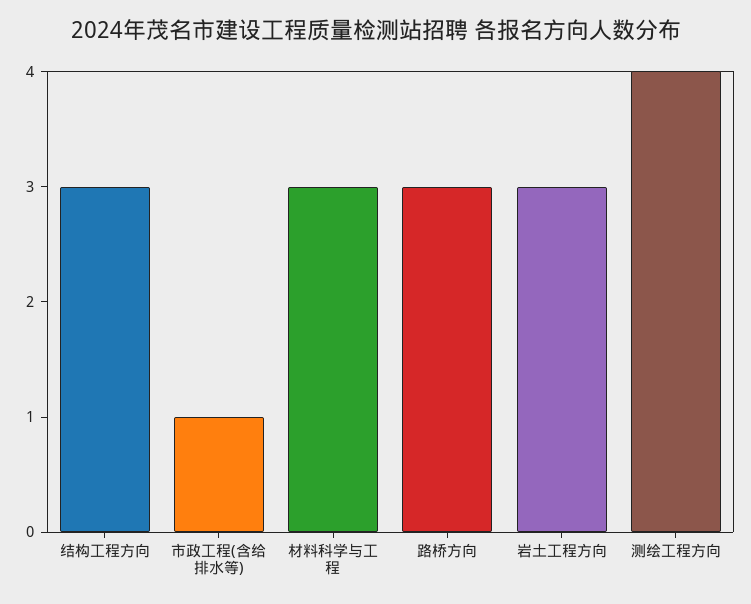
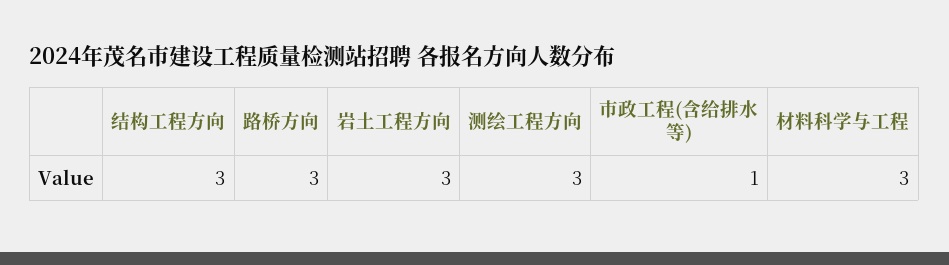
  {
    "结构工程方向": 3,
    "市政工程(含给排水等)": 1,
    "材料科学与工程": 3,
    "路桥方向": 3,
    "岩土工程方向": 3,
-   "测绘工程方向": 4
+   "测绘工程方向": 3
  }

